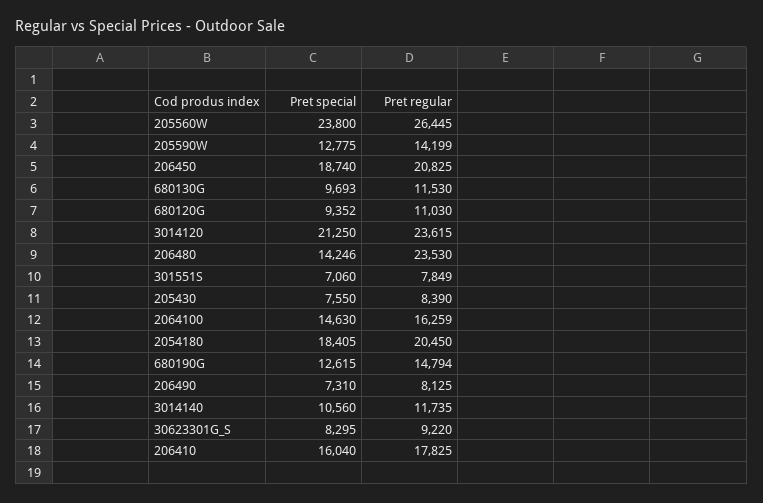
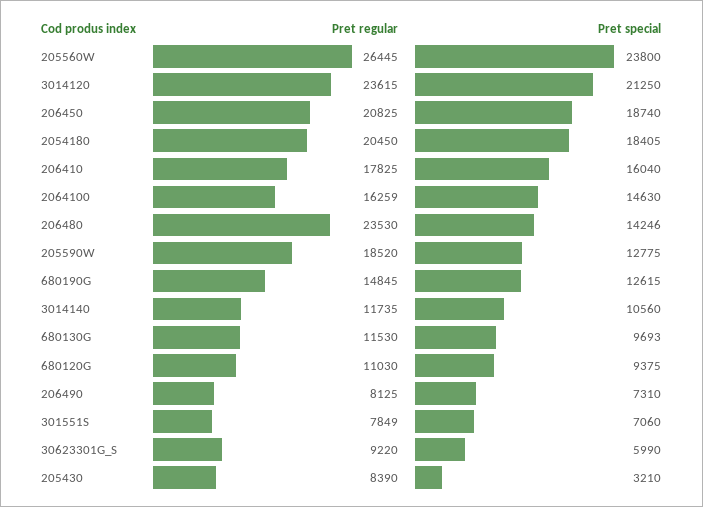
  {
    "Pret special": {
      "205560W": 23800,
      "205590W": 12775,
      "206450": 18740,
      "680130G": 9693,
-     "680120G": 9352,
+     "680120G": 9375,
      "3014120": 21250,
      "206480": 14246,
      "301551S": 7060,
-     "205430": 7550,
+     "205430": 3210,
      "2064100": 14630,
      "2054180": 18405,
      "680190G": 12615,
      "206490": 7310,
      "3014140": 10560,
-     "30623301G_S": 8295,
+     "30623301G_S": 5990,
      "206410": 16040
    },
    "Pret regular": {
      "205560W": 26445,
-     "205590W": 14199,
+     "205590W": 18520,
      "206450": 20825,
      "680130G": 11530,
      "680120G": 11030,
      "3014120": 23615,
      "206480": 23530,
      "301551S": 7849,
      "205430": 8390,
      "2064100": 16259,
      "2054180": 20450,
-     "680190G": 14794,
+     "680190G": 14845,
      "206490": 8125,
      "3014140": 11735,
      "30623301G_S": 9220,
      "206410": 17825
    }
  }

